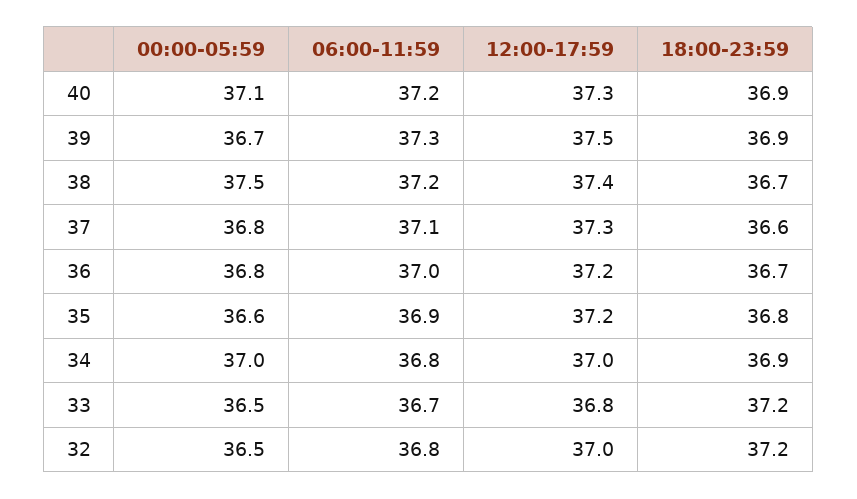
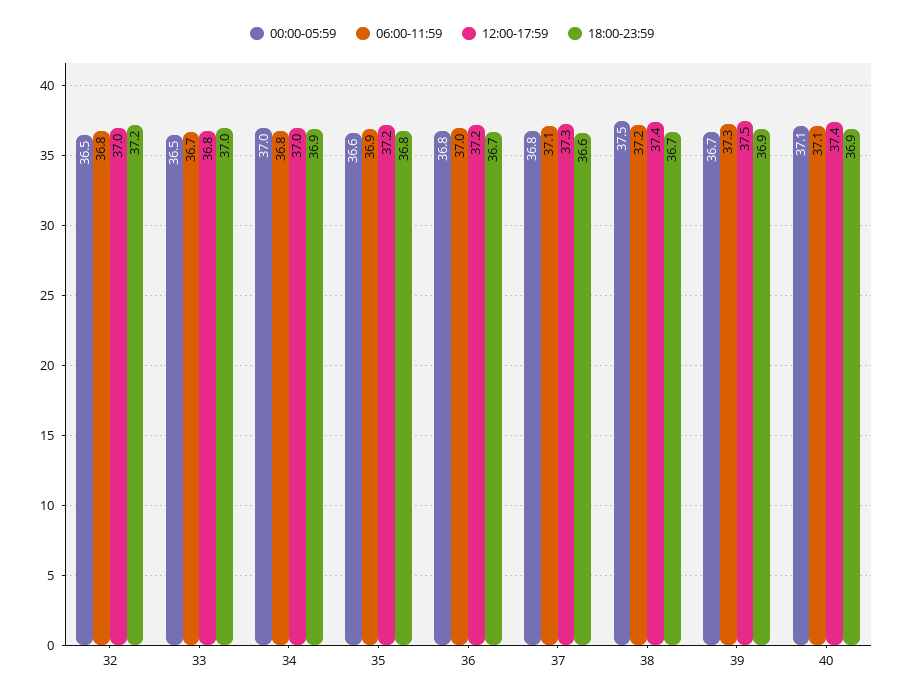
  {
    "00:00-05:59": {
      "40": 37.1,
      "39": 36.7,
      "38": 37.5,
      "37": 36.8,
      "36": 36.8,
      "35": 36.6,
      "34": 37,
      "33": 36.5,
      "32": 36.5
    },
    "06:00-11:59": {
-     "40": 37.2,
+     "40": 37.1,
      "39": 37.3,
      "38": 37.2,
      "37": 37.1,
      "36": 37,
      "35": 36.9,
      "34": 36.8,
      "33": 36.7,
      "32": 36.8
    },
    "12:00-17:59": {
-     "40": 37.3,
+     "40": 37.4,
      "39": 37.5,
      "38": 37.4,
      "37": 37.3,
      "36": 37.2,
      "35": 37.2,
      "34": 37,
      "33": 36.8,
      "32": 37
    },
    "18:00-23:59": {
      "40": 36.9,
      "39": 36.9,
      "38": 36.7,
      "37": 36.6,
      "36": 36.7,
      "35": 36.8,
      "34": 36.9,
-     "33": 37.2,
+     "33": 37,
      "32": 37.2
    }
  }

